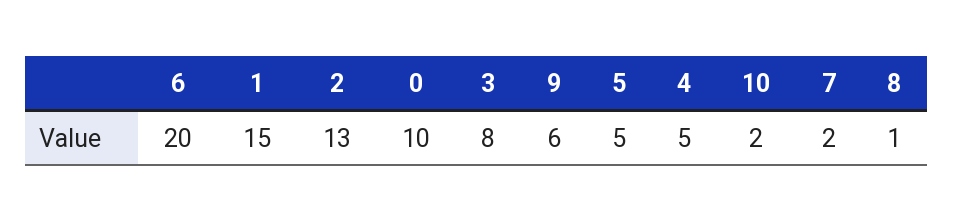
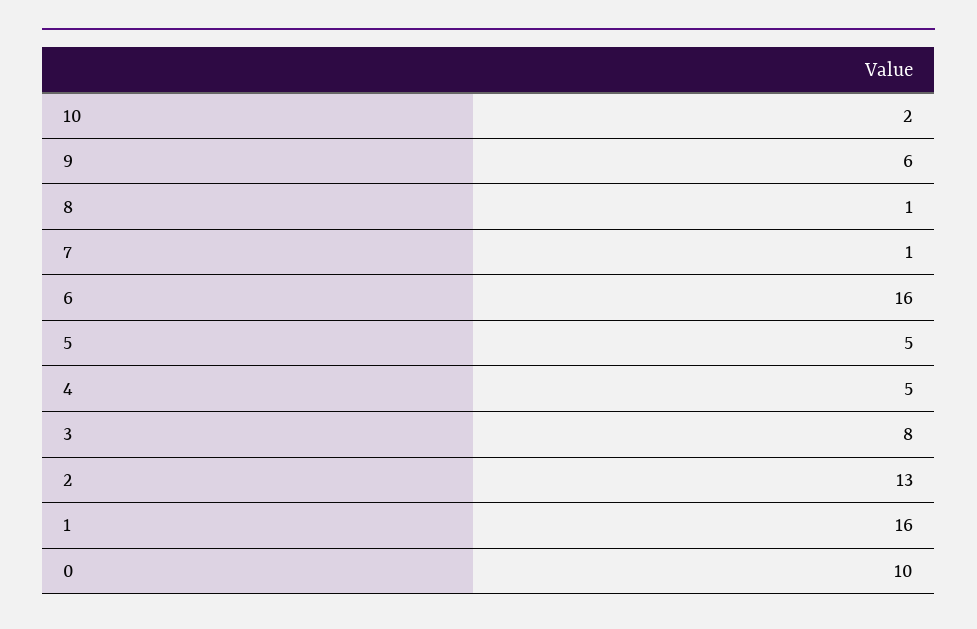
  {
-   "6": 20,
+   "6": 16,
-   "1": 15,
+   "1": 16,
    "2": 13,
    "0": 10,
    "3": 8,
    "9": 6,
    "5": 5,
    "4": 5,
    "10": 2,
-   "7": 2,
+   "7": 1,
    "8": 1
  }

